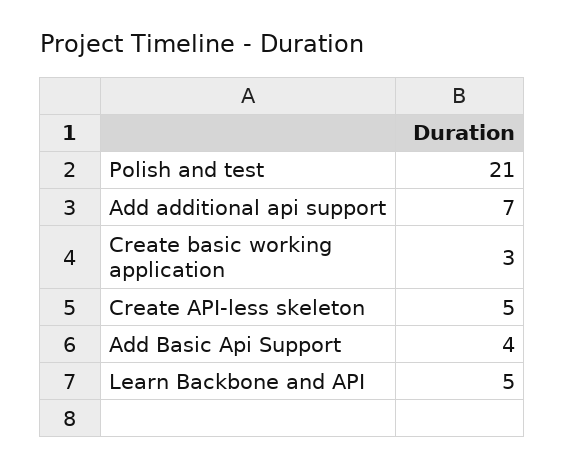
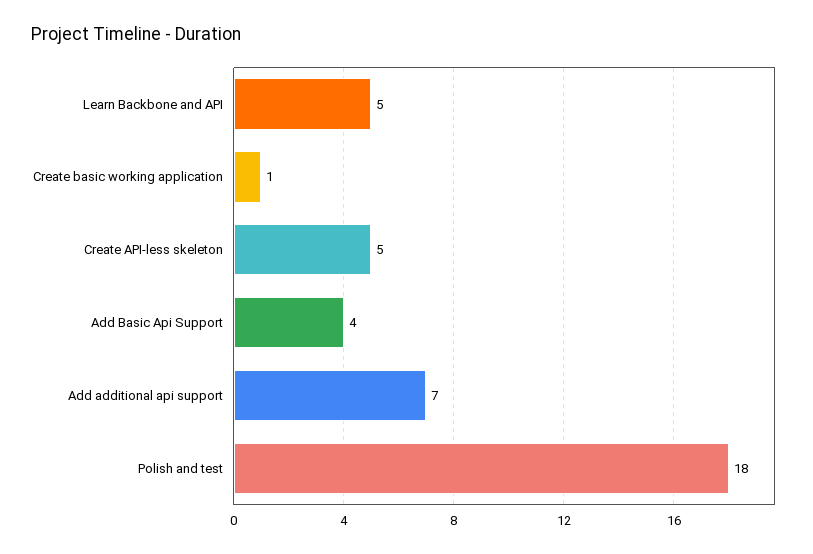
  {
-   "Polish and test": 21,
+   "Polish and test": 18,
    "Add additional api support": 7,
-   "Create basic working application": 3,
+   "Create basic working application": 1,
    "Create API-less skeleton": 5,
    "Add Basic Api Support": 4,
    "Learn Backbone and API": 5
  }

